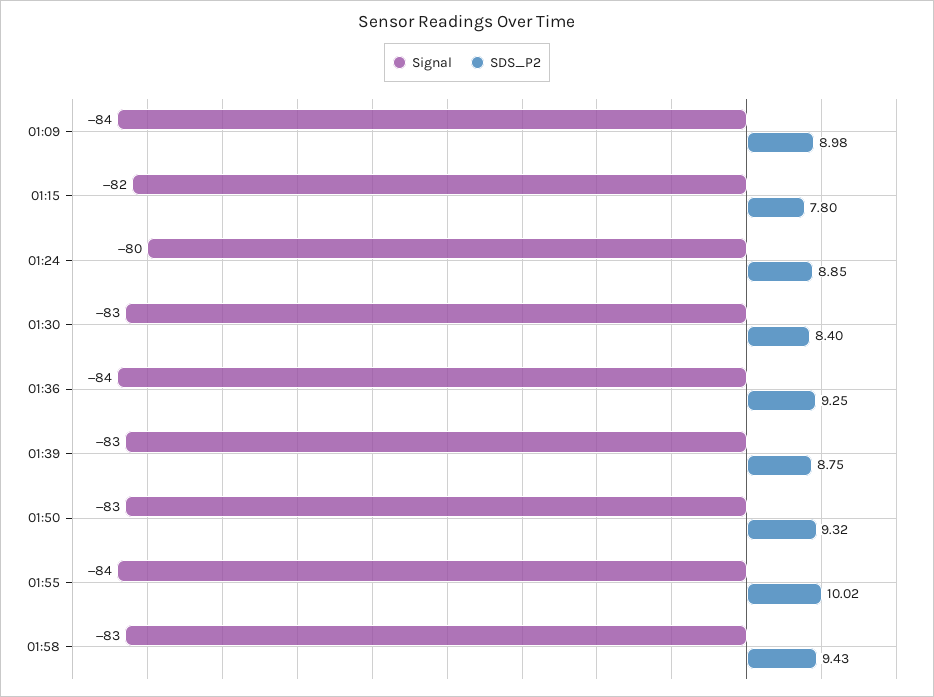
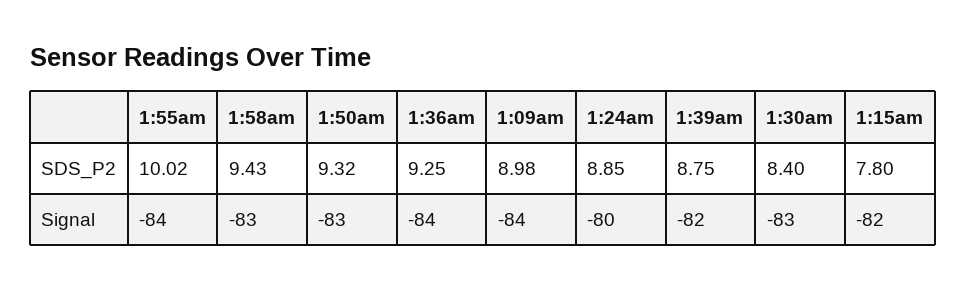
  {
    "Signal": {
      "01:09": -84,
      "01:15": -82,
      "01:24": -80,
      "01:30": -83,
      "01:36": -84,
-     "01:39": -83,
+     "01:39": -82,
      "01:50": -83,
      "01:55": -84,
      "01:58": -83
    },
    "SDS_P2": {
      "01:09": 8.98,
      "01:15": 7.8,
      "01:24": 8.85,
      "01:30": 8.4,
      "01:36": 9.25,
      "01:39": 8.75,
      "01:50": 9.32,
      "01:55": 10.02,
      "01:58": 9.43
    }
  }

